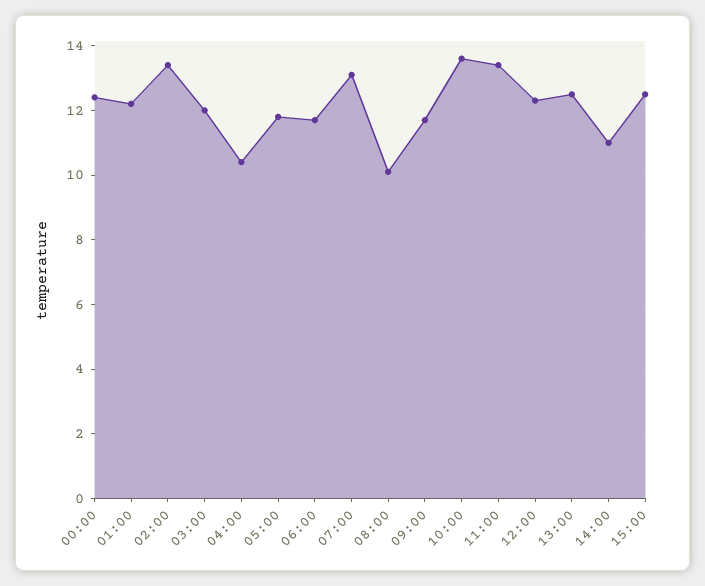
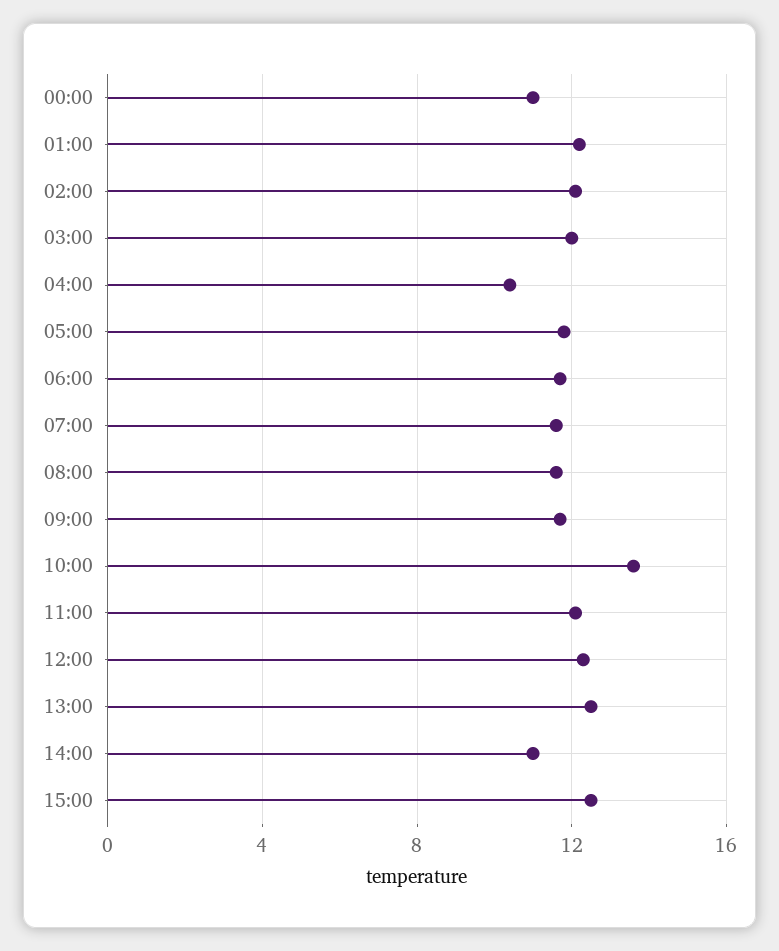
  {
-   "00:00": 12.5,
+   "00:00": 11,
    "01:00": 12,
-   "02:00": 13.5,
+   "02:00": 12,
    "03:00": 12,
    "04:00": 10.5,
    "05:00": 12,
    "06:00": 11.5,
-   "07:00": 13,
+   "07:00": 11.5,
-   "08:00": 10,
+   "08:00": 11.5,
    "09:00": 11.5,
    "10:00": 13.5,
-   "11:00": 13.5,
+   "11:00": 12,
    "12:00": 12.5,
    "13:00": 12.5,
    "14:00": 11,
    "15:00": 12.5
  }

